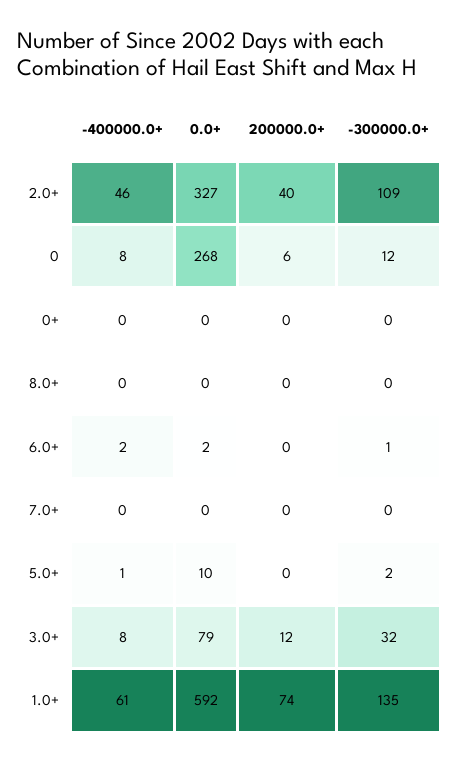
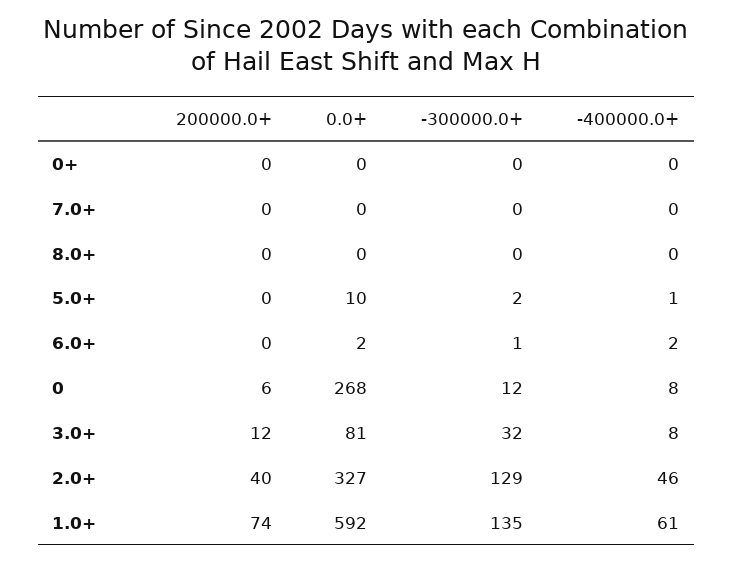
  {
    "-400000.0+": {
      "2.0+": 46,
      "0": 8,
      "0+": 0,
      "8.0+": 0,
      "6.0+": 2,
      "7.0+": 0,
      "5.0+": 1,
      "3.0+": 8,
      "1.0+": 61
    },
    "0.0+": {
      "2.0+": 327,
      "0": 268,
      "0+": 0,
      "8.0+": 0,
      "6.0+": 2,
      "7.0+": 0,
      "5.0+": 10,
-     "3.0+": 79,
+     "3.0+": 81,
      "1.0+": 592
    },
    "200000.0+": {
      "2.0+": 40,
      "0": 6,
      "0+": 0,
      "8.0+": 0,
      "6.0+": 0,
      "7.0+": 0,
      "5.0+": 0,
      "3.0+": 12,
      "1.0+": 74
    },
    "-300000.0+": {
-     "2.0+": 109,
+     "2.0+": 129,
      "0": 12,
      "0+": 0,
      "8.0+": 0,
      "6.0+": 1,
      "7.0+": 0,
      "5.0+": 2,
      "3.0+": 32,
      "1.0+": 135
    }
  }

